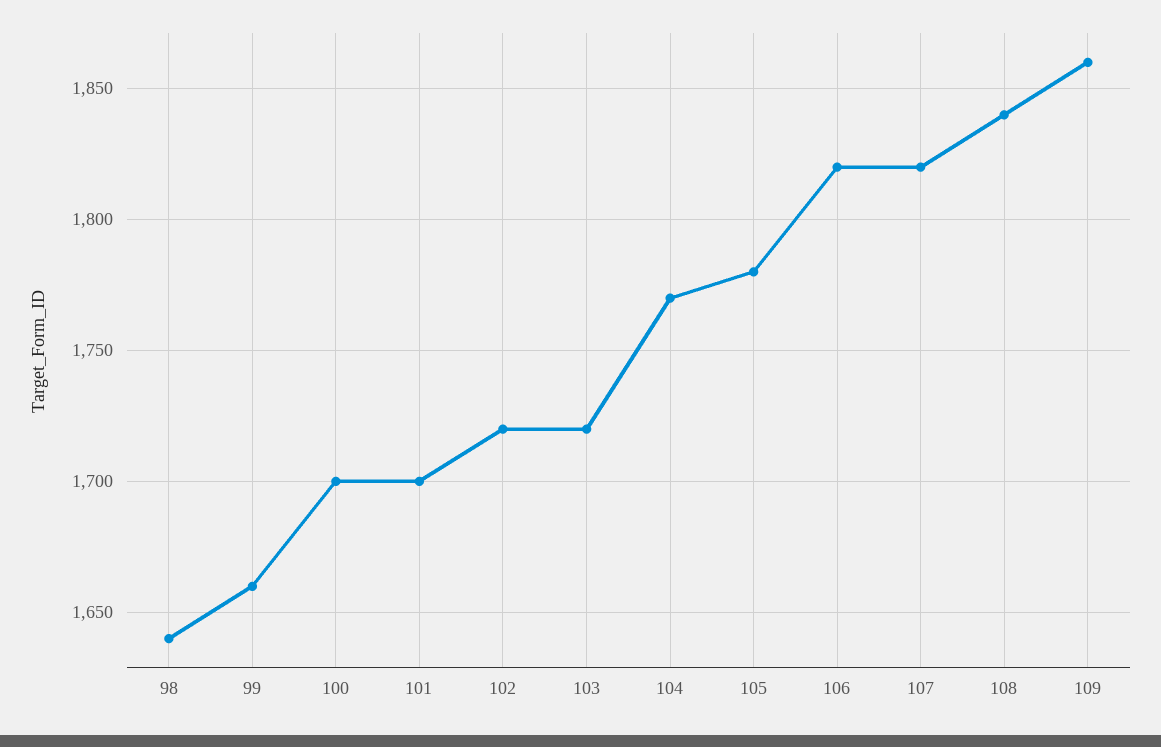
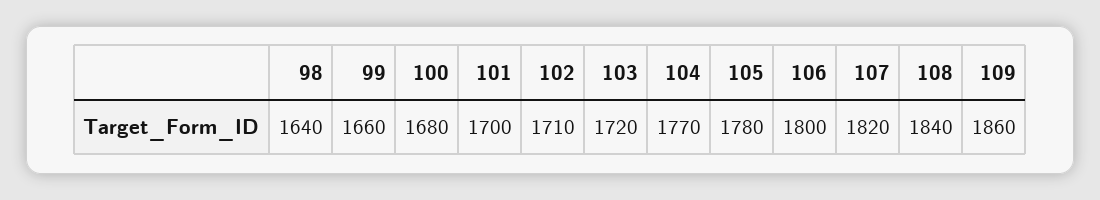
  {
    "98": 1640,
    "99": 1660,
-   "100": 1700,
+   "100": 1680,
    "101": 1700,
-   "102": 1720,
+   "102": 1710,
    "103": 1720,
    "104": 1770,
    "105": 1780,
-   "106": 1820,
+   "106": 1800,
    "107": 1820,
    "108": 1840,
    "109": 1860
  }

